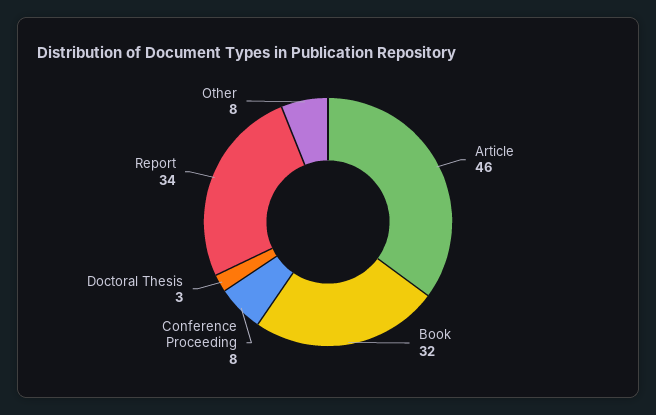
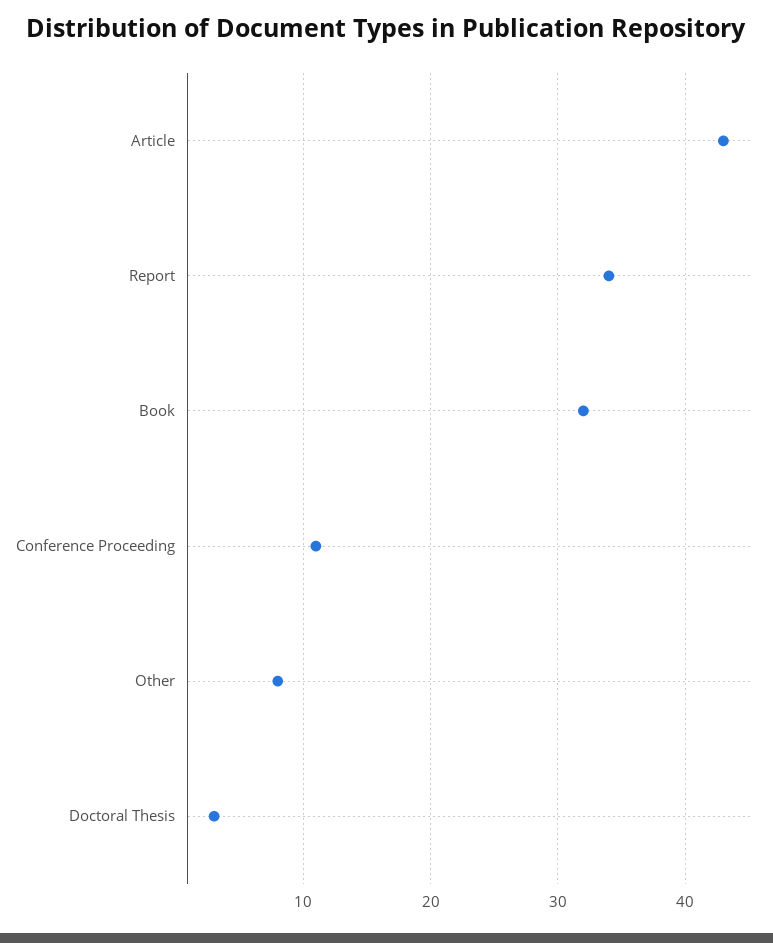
  {
-   "Article": 46,
+   "Article": 43,
    "Book": 32,
-   "Conference Proceeding": 8,
+   "Conference Proceeding": 11,
    "Doctoral Thesis": 3,
    "Report": 34,
    "Other": 8
  }

